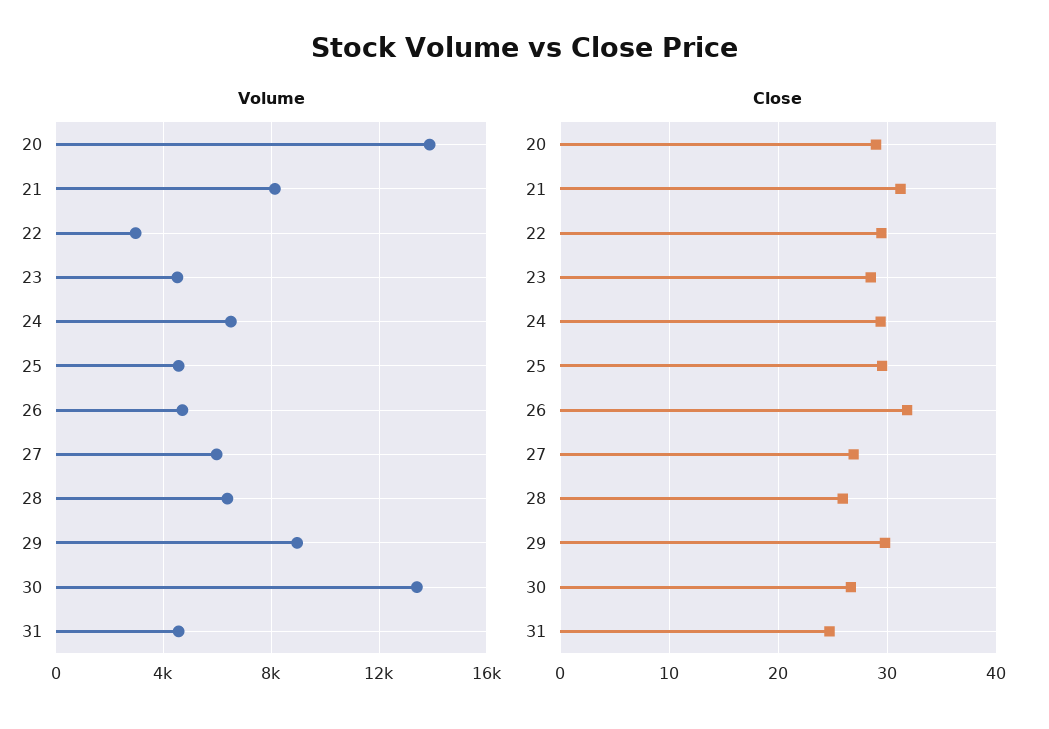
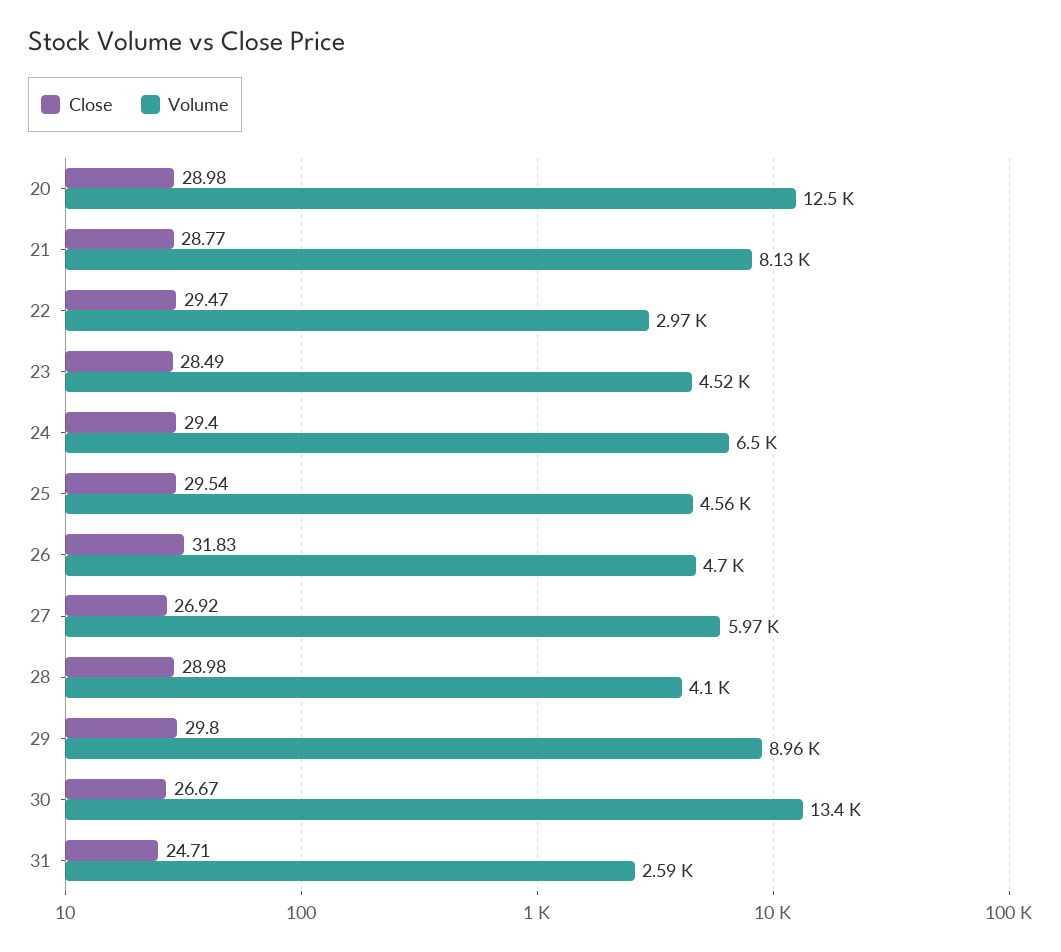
  {
    "Volume": {
-     "20": 14000,
+     "20": 12500,
      "21": 8130,
      "22": 2970,
      "23": 4520,
      "24": 6500,
      "25": 4560,
      "26": 4700,
      "27": 5970,
-     "28": 6500,
+     "28": 4100,
      "29": 8960,
      "30": 13400,
-     "31": 4500
+     "31": 2590
    },
    "Close": {
      "20": 28.98,
-     "21": 31,
+     "21": 28.77,
      "22": 29.47,
      "23": 28.49,
      "24": 29.4,
      "25": 29.54,
      "26": 31.83,
      "27": 26.92,
-     "28": 26,
+     "28": 28.98,
      "29": 29.8,
      "30": 26.67,
      "31": 24.71
    }
  }

